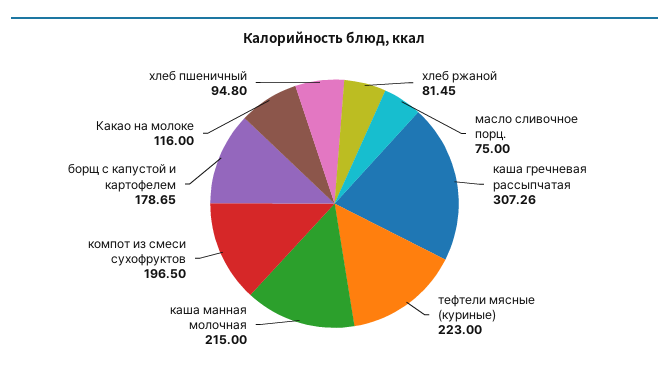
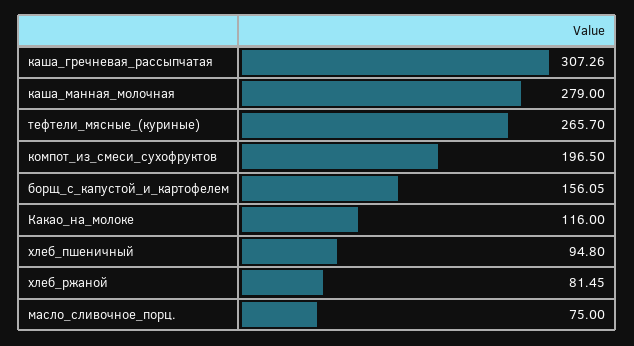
  {
    "хлеб ржаной": 81.45,
    "масло сливочное порц.": 75,
    "каша гречневая рассыпчатая": 307.26,
-   "тефтели мясные (куриные)": 223,
+   "тефтели мясные (куриные)": 265.7,
-   "каша манная молочная": 215,
+   "каша манная молочная": 279,
    "компот из смеси сухофруктов": 196.5,
-   "борщ с капустой и картофелем": 178.65,
+   "борщ с капустой и картофелем": 156.05,
    "Какао на молоке": 116,
    "хлеб пшеничный": 94.8
  }

